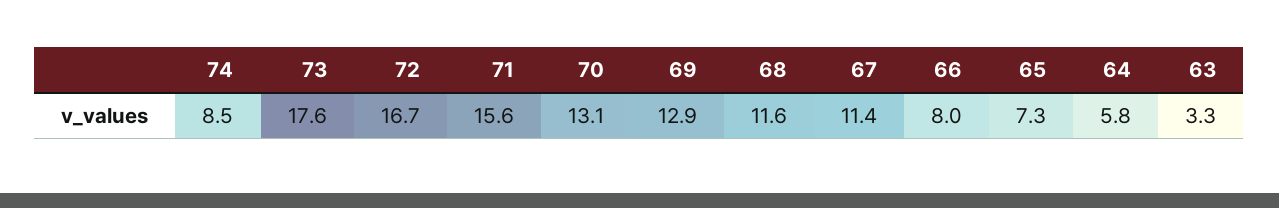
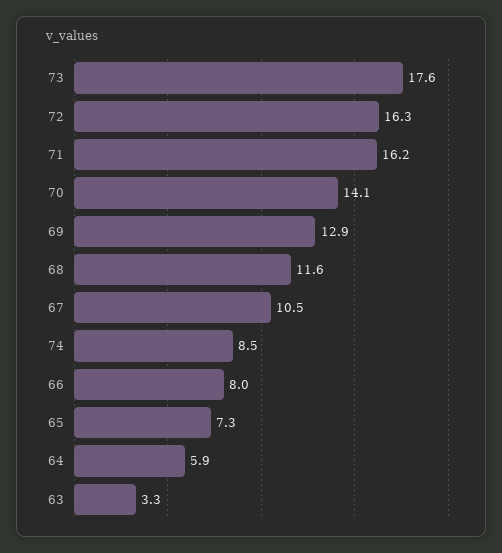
  {
    "74": 8.5,
    "73": 17.6,
-   "72": 16.7,
+   "72": 16.3,
-   "71": 15.6,
+   "71": 16.2,
-   "70": 13.1,
+   "70": 14.1,
    "69": 12.9,
    "68": 11.6,
-   "67": 11.4,
+   "67": 10.5,
    "66": 8,
    "65": 7.3,
-   "64": 5.8,
+   "64": 5.9,
    "63": 3.3
  }

